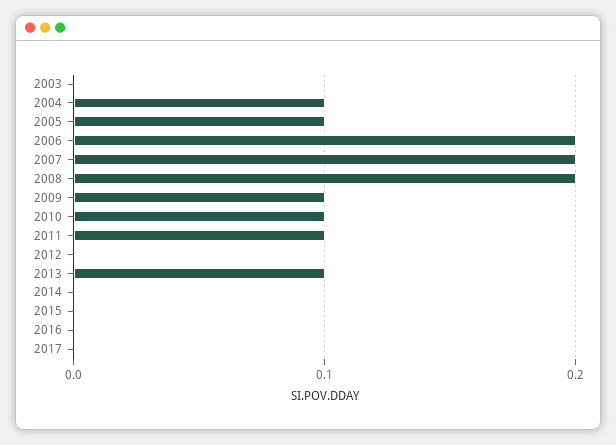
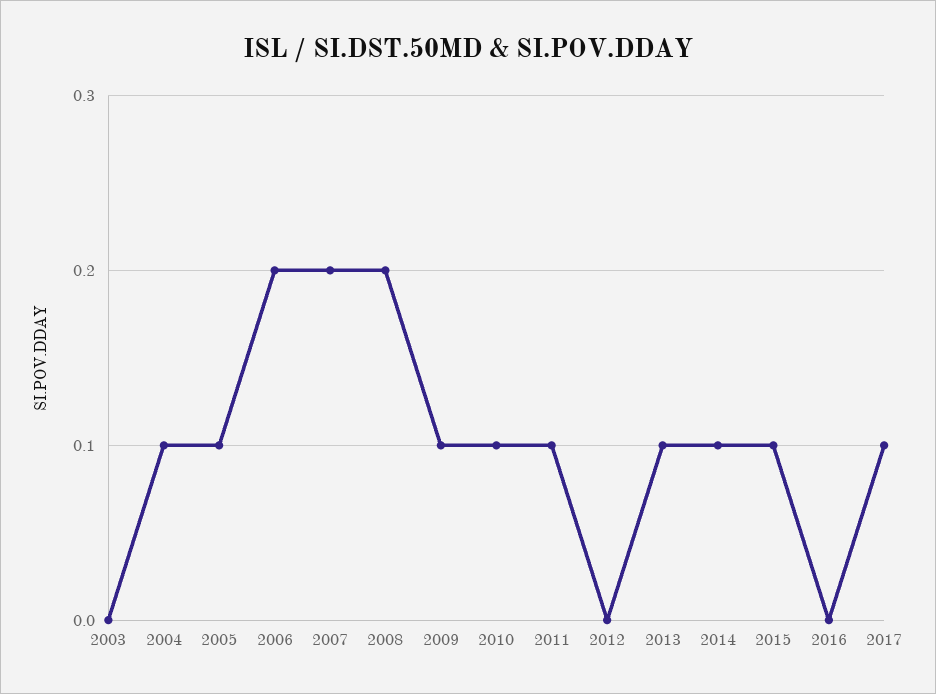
  {
    "2003": 0,
    "2004": 0.1,
    "2005": 0.1,
    "2006": 0.2,
    "2007": 0.2,
    "2008": 0.2,
    "2009": 0.1,
    "2010": 0.1,
    "2011": 0.1,
    "2012": 0,
    "2013": 0.1,
-   "2014": 0,
+   "2014": 0.1,
-   "2015": 0,
+   "2015": 0.1,
    "2016": 0,
-   "2017": 0
+   "2017": 0.1
  }

